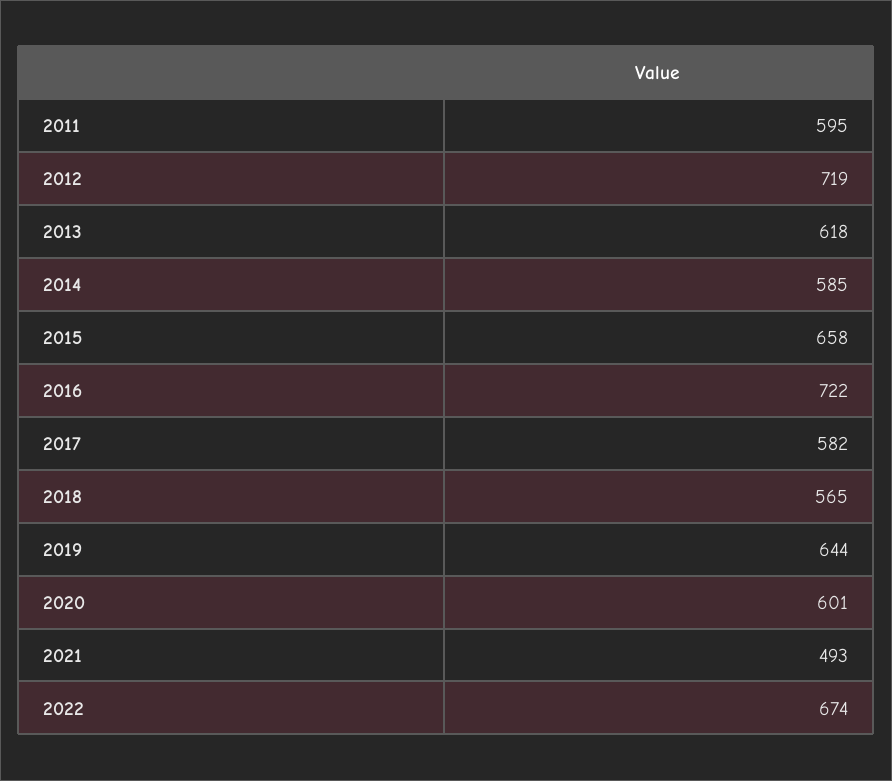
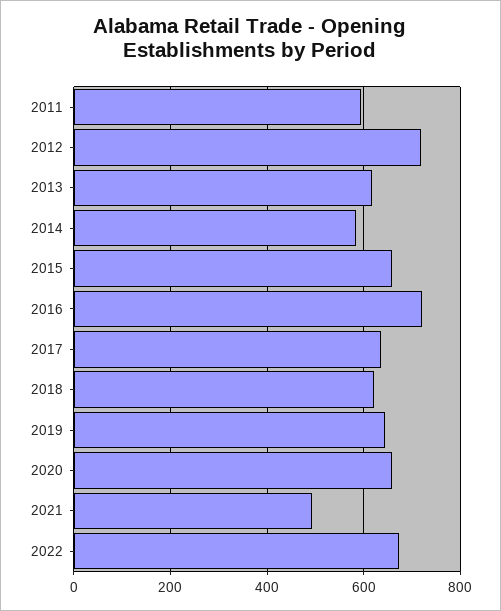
  {
    "2011": 595,
    "2012": 719,
    "2013": 618,
    "2014": 585,
    "2015": 658,
    "2016": 722,
-   "2017": 582,
+   "2017": 640,
-   "2018": 565,
+   "2018": 620,
    "2019": 644,
-   "2020": 601,
+   "2020": 660,
    "2021": 493,
    "2022": 674
  }

